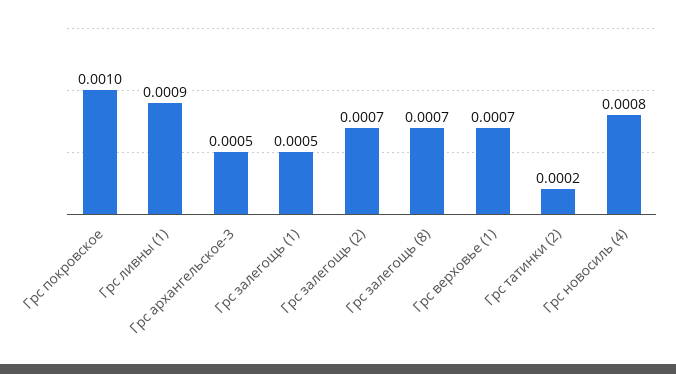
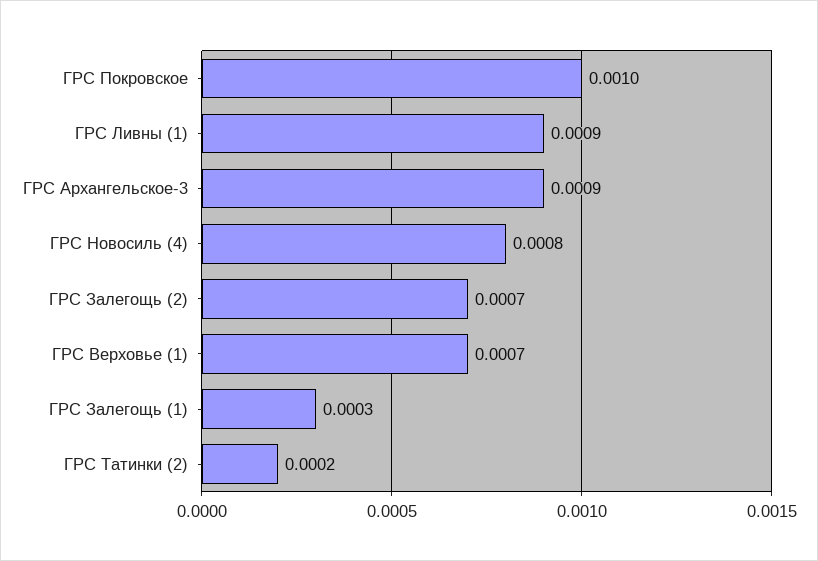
  {
    "Грс покровское": 0.001,
    "Грс ливны (1)": 0.0009,
-   "Грс архангельское-3": 0.0005,
+   "Грс архангельское-3": 0.0009,
-   "Грс залегощь (1)": 0.0005,
+   "Грс залегощь (1)": 0.0003,
    "Грс залегощь (2)": 0.0007,
-   "Грс залегощь (8)": 0.0007,
    "Грс верховье (1)": 0.0007,
    "Грс татинки (2)": 0.0002,
    "Грс новосиль (4)": 0.0008
  }

